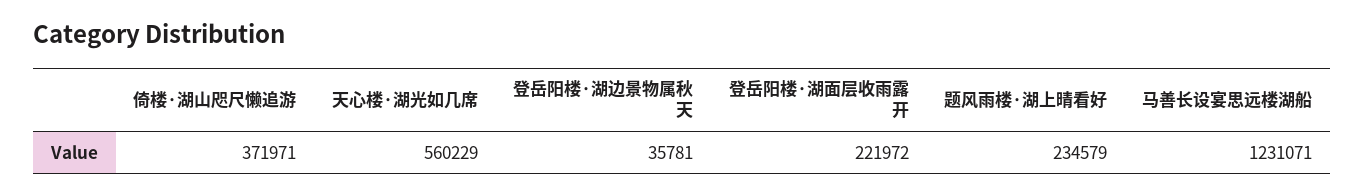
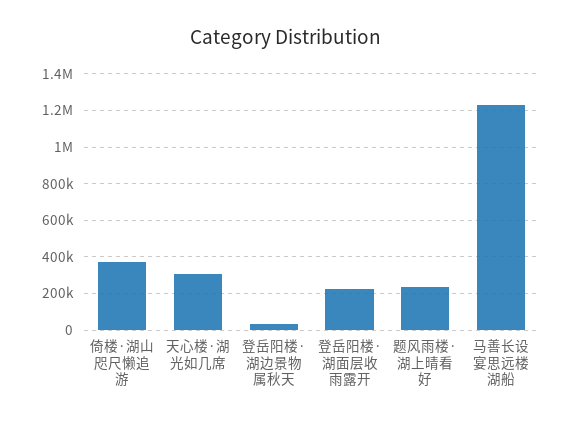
  {
    "倚楼·湖山咫尺懒追游": 371971,
-   "天心楼·湖光如几席": 560229,
+   "天心楼·湖光如几席": 300000,
    "登岳阳楼·湖边景物属秋天": 35781,
    "登岳阳楼·湖面层收雨露开": 221972,
    "题风雨楼·湖上晴看好": 234579,
    "马善长设宴思远楼湖船": 1231071
  }

